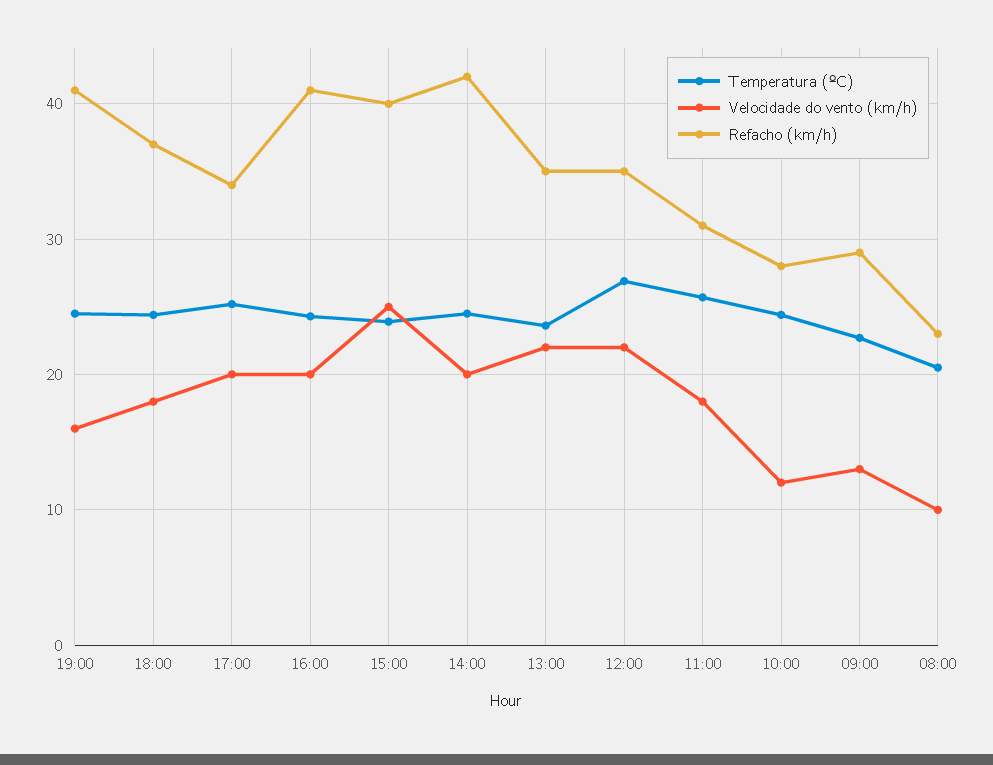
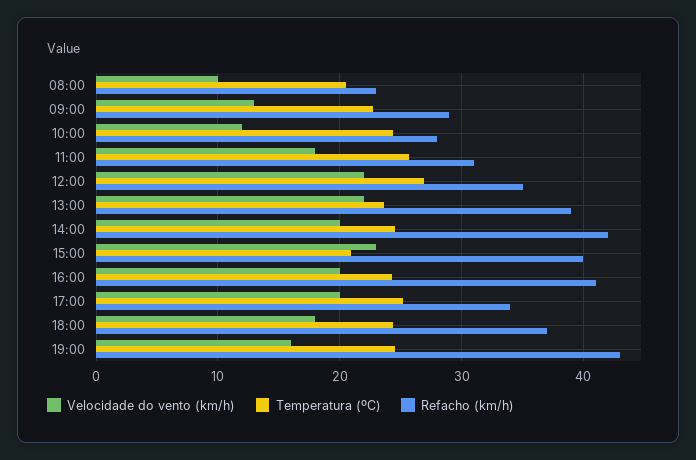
  {
    "Temperatura (ºC)": {
      "19:00": 25,
      "18:00": 24,
      "17:00": 25,
      "16:00": 24,
-     "15:00": 24,
+     "15:00": 21,
      "14:00": 25,
      "13:00": 24,
      "12:00": 27,
      "11:00": 26,
      "10:00": 24,
      "09:00": 23,
      "08:00": 21
    },
    "Velocidade do vento (km/h)": {
      "19:00": 16,
      "18:00": 18,
      "17:00": 20,
      "16:00": 20,
-     "15:00": 25,
+     "15:00": 23,
      "14:00": 20,
      "13:00": 22,
      "12:00": 22,
      "11:00": 18,
      "10:00": 12,
      "09:00": 13,
      "08:00": 10
    },
    "Refacho (km/h)": {
-     "19:00": 41,
+     "19:00": 43,
      "18:00": 37,
      "17:00": 34,
      "16:00": 41,
      "15:00": 40,
      "14:00": 42,
-     "13:00": 35,
+     "13:00": 39,
      "12:00": 35,
      "11:00": 31,
      "10:00": 28,
      "09:00": 29,
      "08:00": 23
    }
  }

